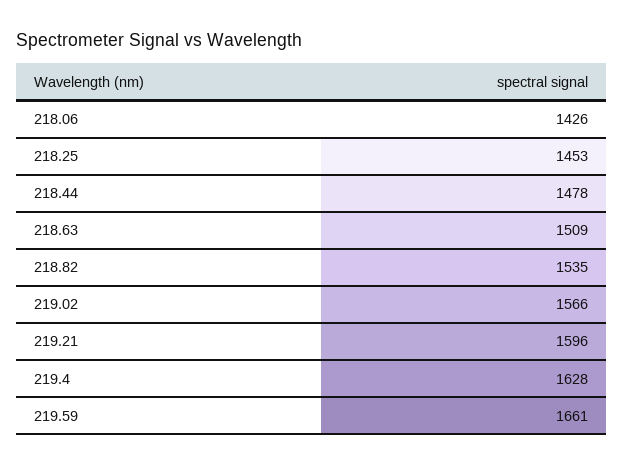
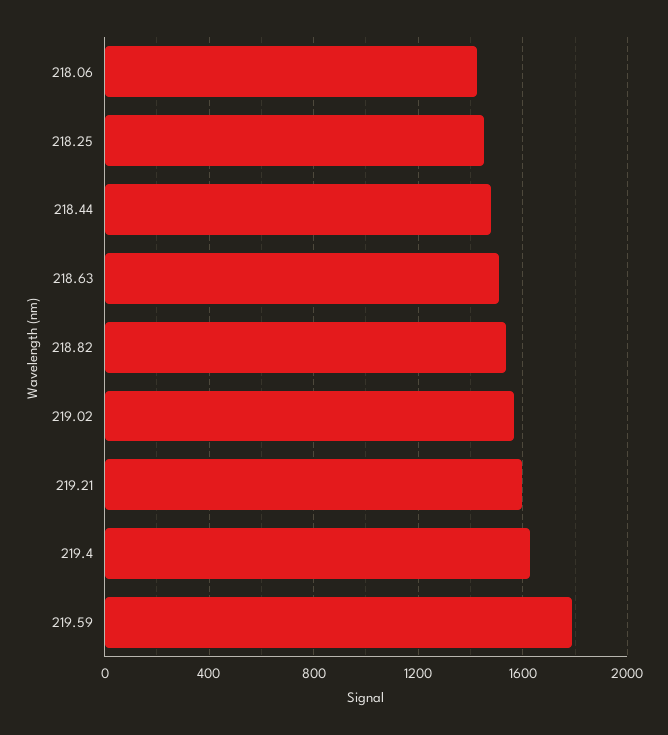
  {
    "218.06": 1426,
    "218.25": 1453,
    "218.44": 1478,
    "218.63": 1509,
    "218.82": 1535,
    "219.02": 1566,
    "219.21": 1596,
    "219.4": 1628,
-   "219.59": 1661
+   "219.59": 1800
  }

